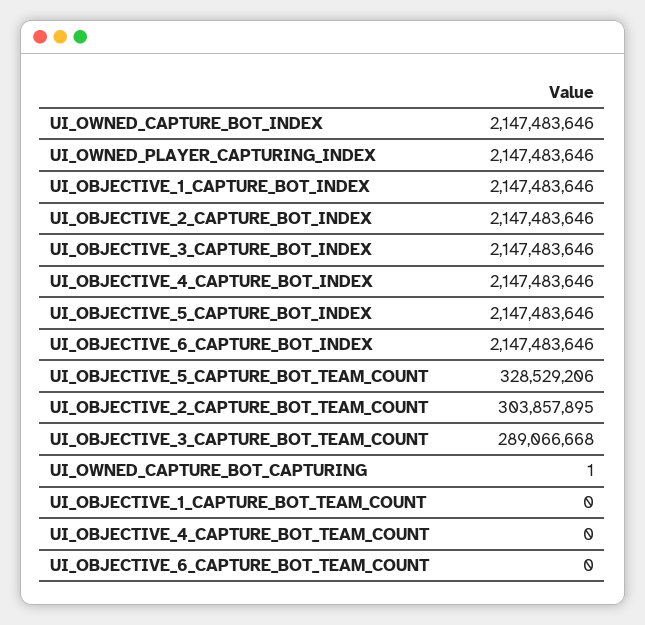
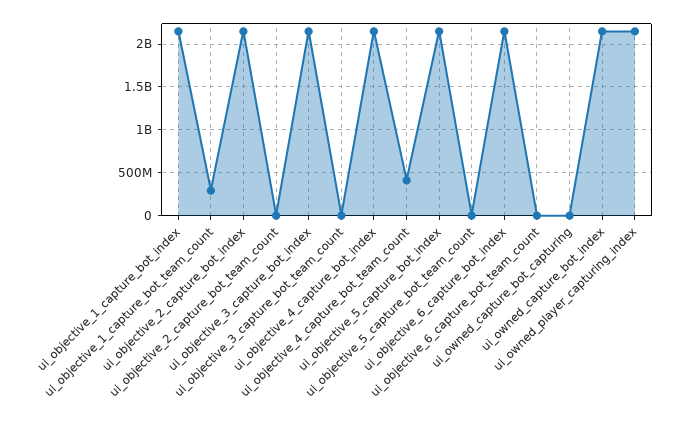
  {
    "UI_OWNED_CAPTURE_BOT_INDEX": 2147483646,
    "UI_OWNED_PLAYER_CAPTURING_INDEX": 2147483646,
    "UI_OBJECTIVE_1_CAPTURE_BOT_INDEX": 2147483646,
    "UI_OBJECTIVE_2_CAPTURE_BOT_INDEX": 2147483646,
    "UI_OBJECTIVE_3_CAPTURE_BOT_INDEX": 2147483646,
    "UI_OBJECTIVE_4_CAPTURE_BOT_INDEX": 2147483646,
    "UI_OBJECTIVE_5_CAPTURE_BOT_INDEX": 2147483646,
    "UI_OBJECTIVE_6_CAPTURE_BOT_INDEX": 2147483646,
-   "UI_OBJECTIVE_5_CAPTURE_BOT_TEAM_COUNT": 328529206,
+   "UI_OBJECTIVE_5_CAPTURE_BOT_TEAM_COUNT": 0,
-   "UI_OBJECTIVE_2_CAPTURE_BOT_TEAM_COUNT": 303857895,
+   "UI_OBJECTIVE_2_CAPTURE_BOT_TEAM_COUNT": 0,
-   "UI_OBJECTIVE_3_CAPTURE_BOT_TEAM_COUNT": 289066668,
+   "UI_OBJECTIVE_3_CAPTURE_BOT_TEAM_COUNT": 0,
    "UI_OWNED_CAPTURE_BOT_CAPTURING": 1,
-   "UI_OBJECTIVE_1_CAPTURE_BOT_TEAM_COUNT": 0,
+   "UI_OBJECTIVE_1_CAPTURE_BOT_TEAM_COUNT": 300000000,
-   "UI_OBJECTIVE_4_CAPTURE_BOT_TEAM_COUNT": 0,
+   "UI_OBJECTIVE_4_CAPTURE_BOT_TEAM_COUNT": 400000000,
    "UI_OBJECTIVE_6_CAPTURE_BOT_TEAM_COUNT": 0
  }

